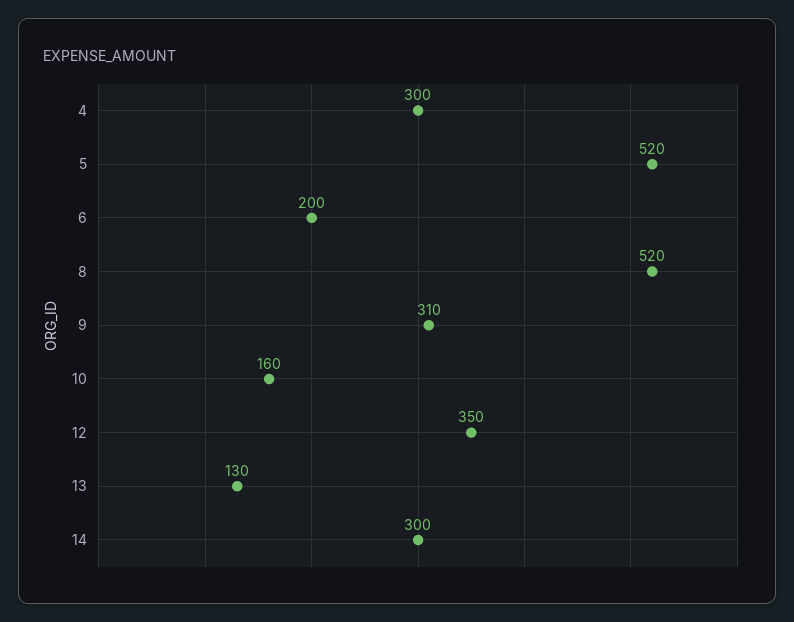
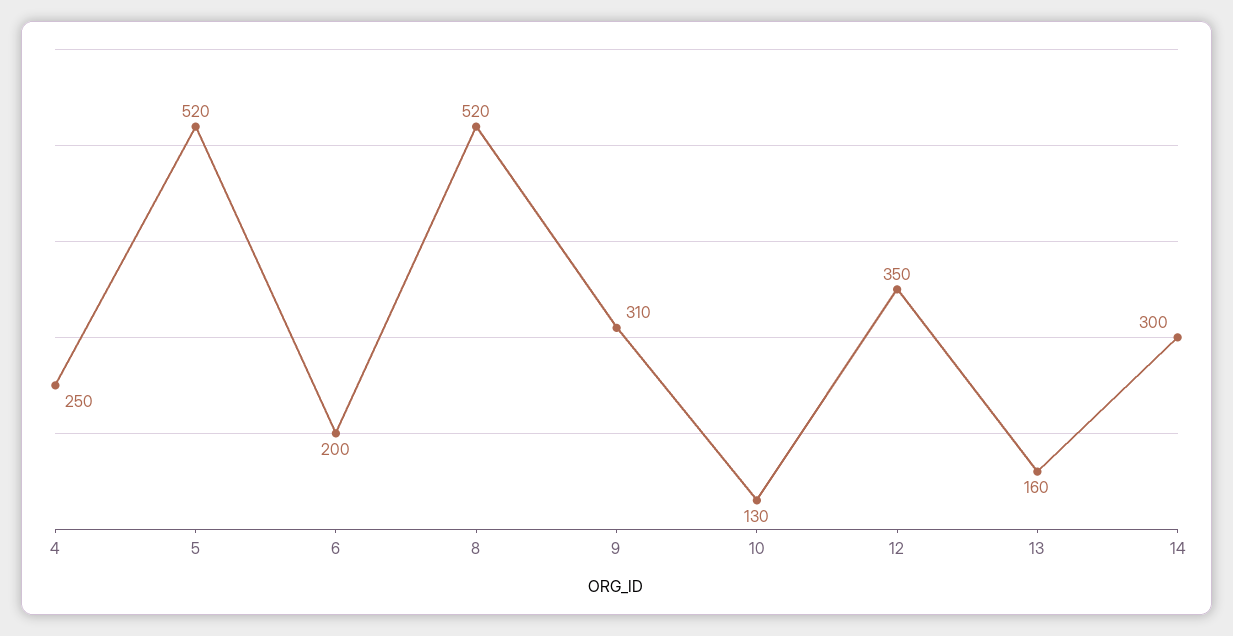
  {
-   "4": 300,
+   "4": 250,
    "5": 520,
    "6": 200,
    "8": 520,
    "9": 310,
-   "10": 160,
+   "10": 130,
    "12": 350,
-   "13": 130,
+   "13": 160,
    "14": 300
  }

